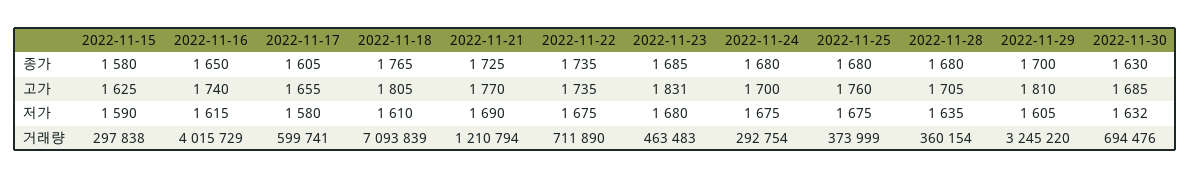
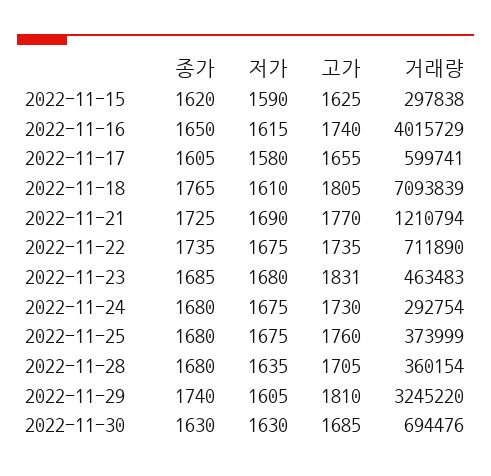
  {
    "2022-11-15": {
-     "종가": 1580,
+     "종가": 1620,
      "고가": 1625,
      "저가": 1590,
      "거래량": 297838
    },
    "2022-11-16": {
      "종가": 1650,
      "고가": 1740,
      "저가": 1615,
      "거래량": 4015729
    },
    "2022-11-17": {
      "종가": 1605,
      "고가": 1655,
      "저가": 1580,
      "거래량": 599741
    },
    "2022-11-18": {
      "종가": 1765,
      "고가": 1805,
      "저가": 1610,
      "거래량": 7093839
    },
    "2022-11-21": {
      "종가": 1725,
      "고가": 1770,
      "저가": 1690,
      "거래량": 1210794
    },
    "2022-11-22": {
      "종가": 1735,
      "고가": 1735,
      "저가": 1675,
      "거래량": 711890
    },
    "2022-11-23": {
      "종가": 1685,
      "고가": 1831,
      "저가": 1680,
      "거래량": 463483
    },
    "2022-11-24": {
      "종가": 1680,
-     "고가": 1700,
+     "고가": 1730,
      "저가": 1675,
      "거래량": 292754
    },
    "2022-11-25": {
      "종가": 1680,
      "고가": 1760,
      "저가": 1675,
      "거래량": 373999
    },
    "2022-11-28": {
      "종가": 1680,
      "고가": 1705,
      "저가": 1635,
      "거래량": 360154
    },
    "2022-11-29": {
-     "종가": 1700,
+     "종가": 1740,
      "고가": 1810,
      "저가": 1605,
      "거래량": 3245220
    },
    "2022-11-30": {
      "종가": 1630,
      "고가": 1685,
-     "저가": 1632,
+     "저가": 1630,
      "거래량": 694476
    }
  }

